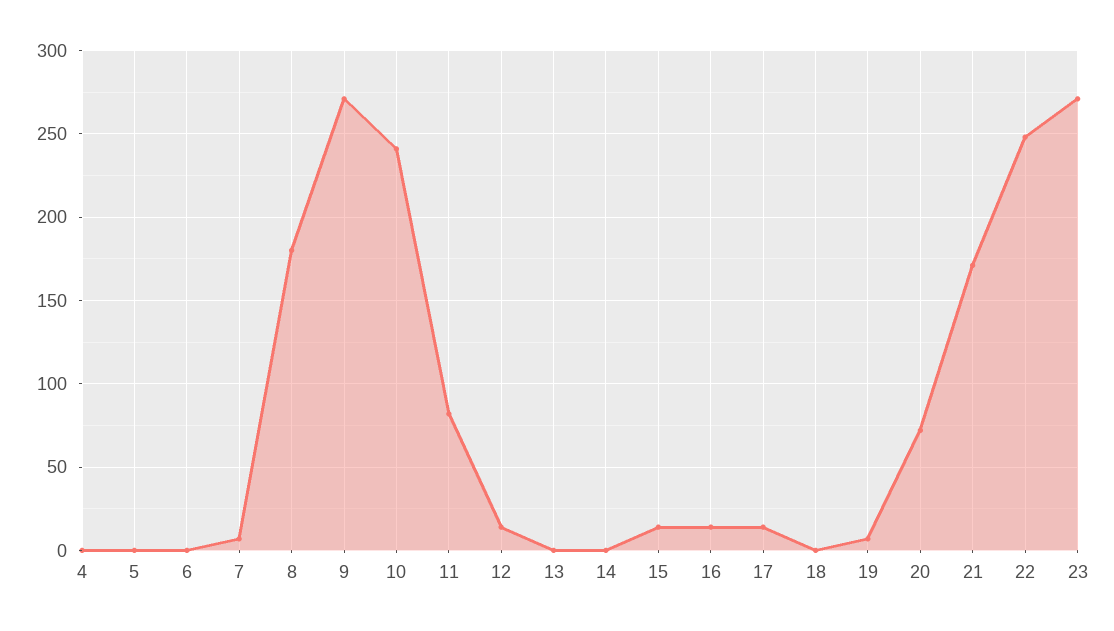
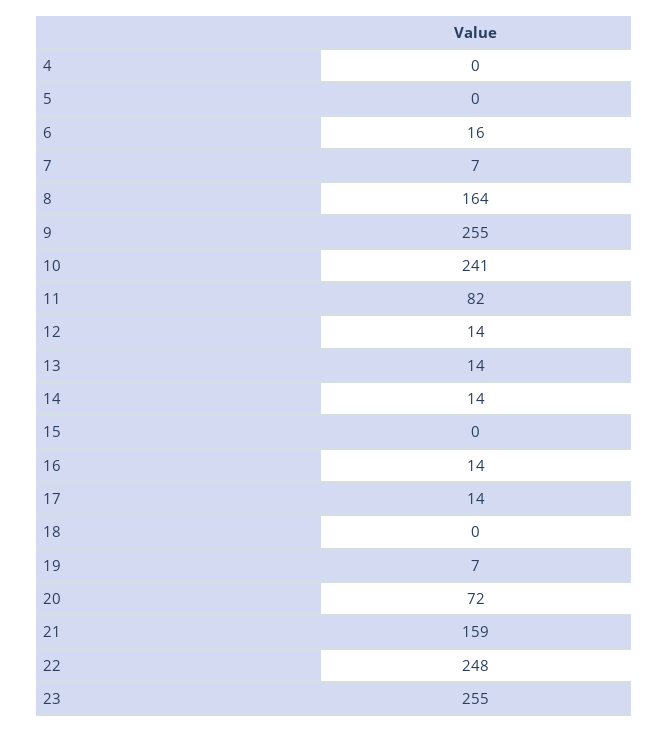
  {
    "4": 0,
    "5": 0,
-   "6": 0,
+   "6": 16,
    "7": 7,
-   "8": 180,
+   "8": 164,
-   "9": 270,
+   "9": 255,
    "10": 241,
    "11": 82,
    "12": 14,
-   "13": 0,
+   "13": 14,
-   "14": 0,
+   "14": 14,
-   "15": 15,
+   "15": 0,
    "16": 14,
    "17": 14,
    "18": 0,
    "19": 7,
    "20": 72,
-   "21": 170,
+   "21": 159,
    "22": 248,
-   "23": 270
+   "23": 255
  }

